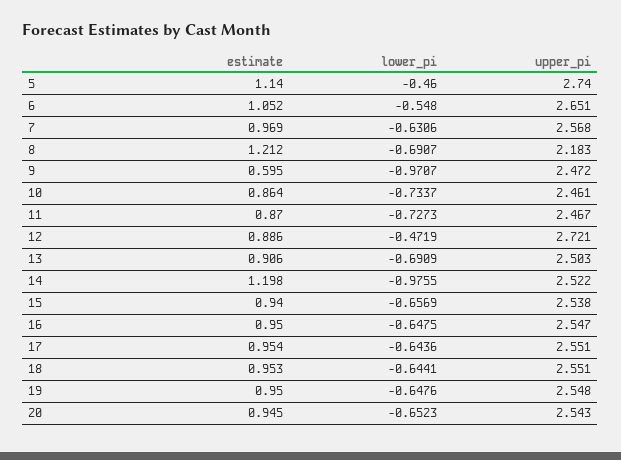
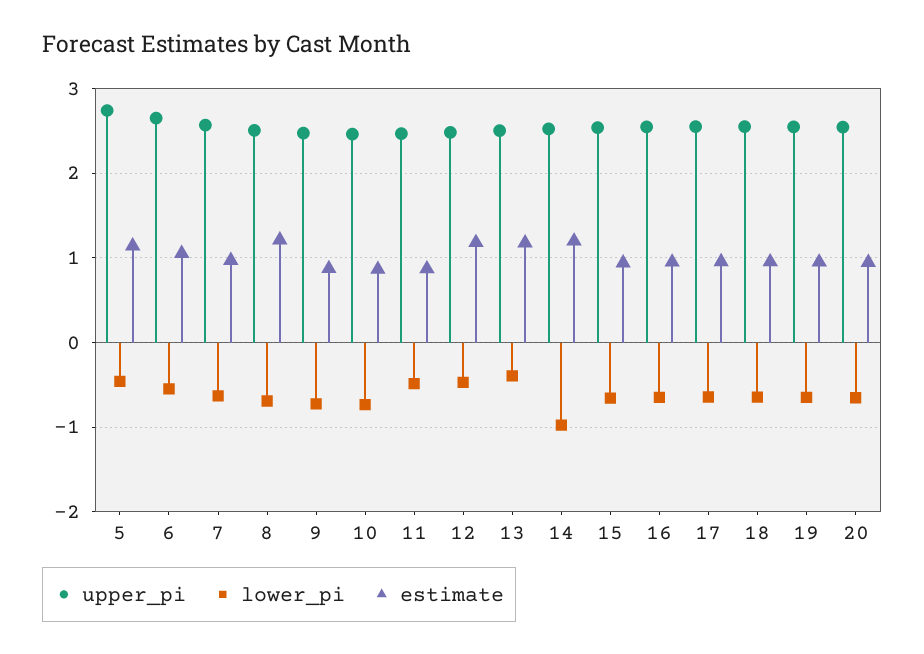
  {
    "estimate": {
      "5": 1.14,
      "6": 1.052,
      "7": 0.969,
      "8": 1.212,
-     "9": 0.595,
+     "9": 0.9,
      "10": 0.864,
      "11": 0.87,
-     "12": 0.886,
+     "12": 1.2,
-     "13": 0.906,
+     "13": 1.2,
      "14": 1.198,
      "15": 0.94,
      "16": 0.95,
      "17": 0.954,
      "18": 0.953,
      "19": 0.95,
      "20": 0.945
    },
    "lower_pi": {
      "5": -0.46,
      "6": -0.548,
      "7": -0.6306,
      "8": -0.6907,
-     "9": -0.9707,
+     "9": -0.7,
      "10": -0.7337,
-     "11": -0.7273,
+     "11": -0.5,
      "12": -0.4719,
-     "13": -0.6909,
+     "13": -0.4,
      "14": -0.9755,
      "15": -0.6569,
      "16": -0.6475,
      "17": -0.6436,
      "18": -0.6441,
      "19": -0.6476,
      "20": -0.6523
    },
    "upper_pi": {
      "5": 2.74,
      "6": 2.651,
      "7": 2.568,
-     "8": 2.183,
+     "8": 2.5,
      "9": 2.472,
      "10": 2.461,
      "11": 2.467,
-     "12": 2.721,
+     "12": 2.5,
      "13": 2.503,
      "14": 2.522,
      "15": 2.538,
      "16": 2.547,
      "17": 2.551,
      "18": 2.551,
      "19": 2.548,
      "20": 2.543
    }
  }

